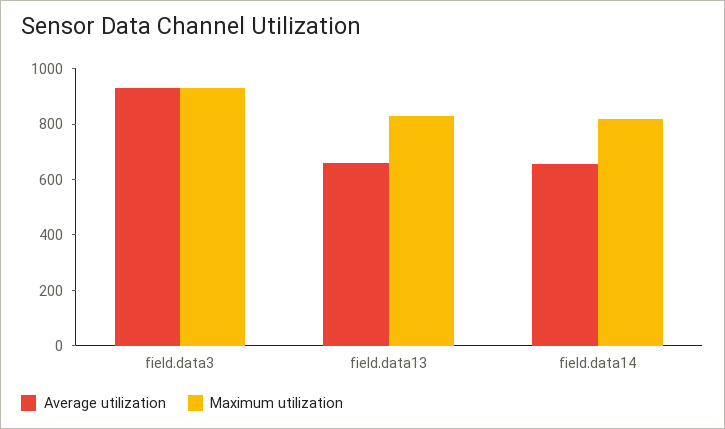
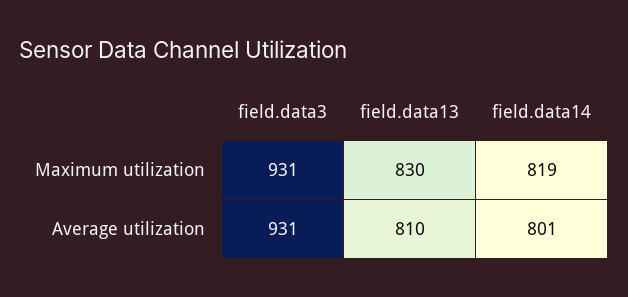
  {
    "Average utilization": {
      "field.data3": 931,
-     "field.data13": 650,
+     "field.data13": 810,
-     "field.data14": 650
+     "field.data14": 801
    },
    "Maximum utilization": {
      "field.data3": 931,
      "field.data13": 830,
      "field.data14": 819
    }
  }

